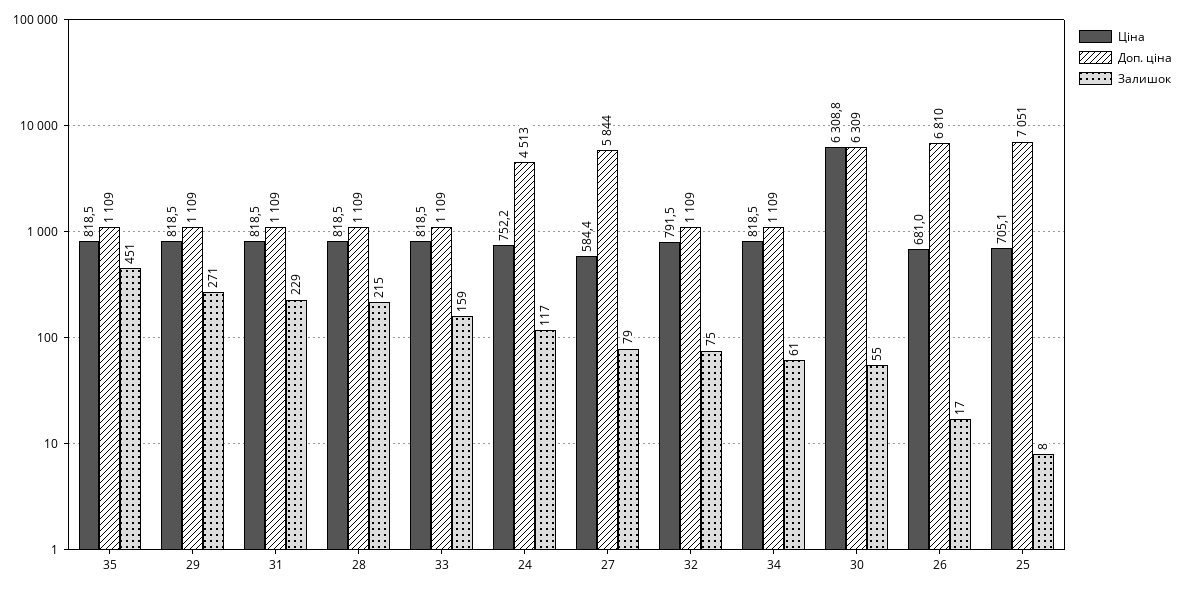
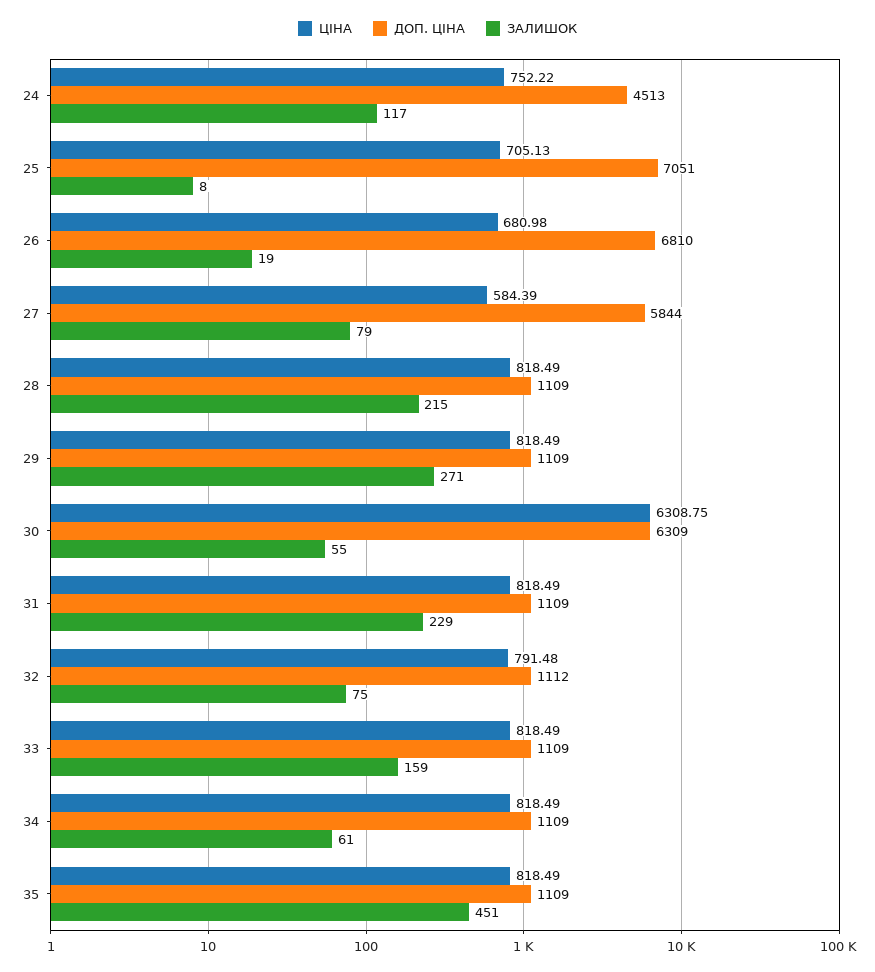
  {
    "Ціна": {
      "35": 818.49,
      "29": 818.49,
      "31": 818.49,
      "28": 818.49,
      "33": 818.49,
      "24": 752.22,
      "27": 584.39,
      "32": 791.48,
      "34": 818.49,
      "30": 6308.75,
      "26": 680.98,
      "25": 705.13
    },
    "Доп. ціна": {
      "35": 1109,
      "29": 1109,
      "31": 1109,
      "28": 1109,
      "33": 1109,
      "24": 4513,
      "27": 5844,
-     "32": 1109,
+     "32": 1112,
      "34": 1109,
      "30": 6309,
      "26": 6810,
      "25": 7051
    },
    "Залишок": {
      "35": 451,
      "29": 271,
      "31": 229,
      "28": 215,
      "33": 159,
      "24": 117,
      "27": 79,
      "32": 75,
      "34": 61,
      "30": 55,
-     "26": 17,
+     "26": 19,
      "25": 8
    }
  }

